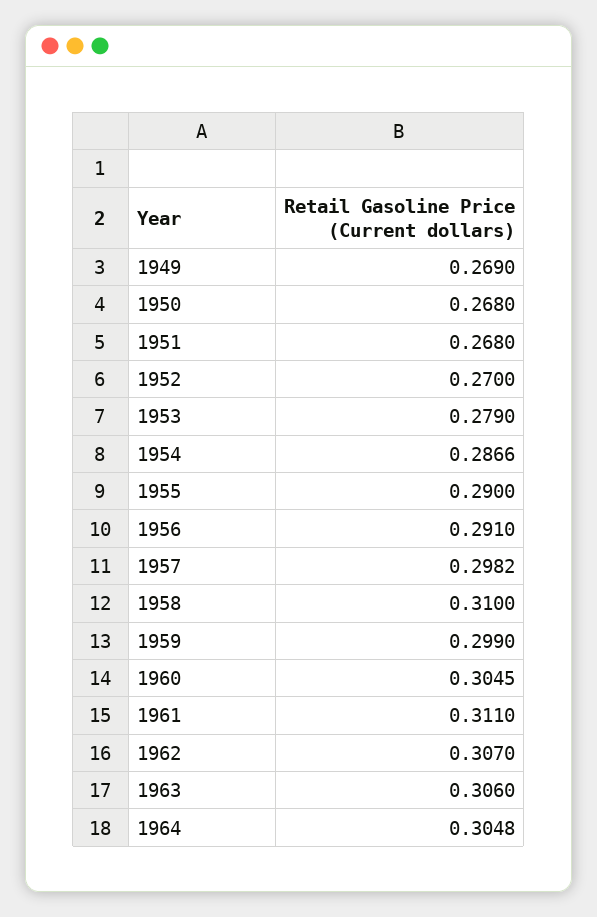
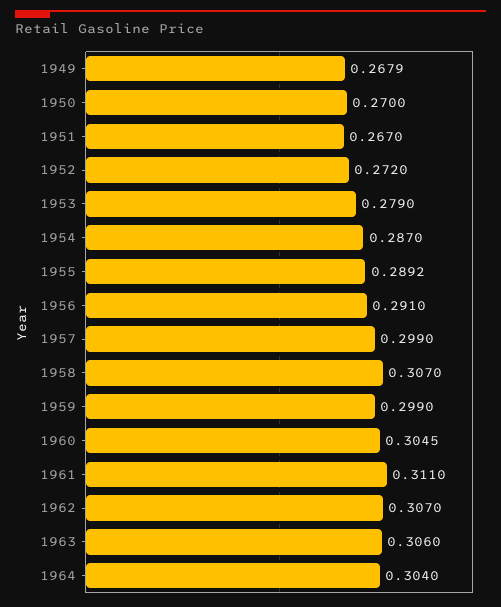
  {
-   "1949": 0.269,
+   "1949": 0.2679,
-   "1950": 0.268,
+   "1950": 0.27,
-   "1951": 0.268,
+   "1951": 0.267,
-   "1952": 0.27,
+   "1952": 0.272,
    "1953": 0.279,
-   "1954": 0.2866,
+   "1954": 0.287,
-   "1955": 0.29,
+   "1955": 0.2892,
    "1956": 0.291,
-   "1957": 0.2982,
+   "1957": 0.299,
-   "1958": 0.31,
+   "1958": 0.307,
    "1959": 0.299,
    "1960": 0.3045,
    "1961": 0.311,
    "1962": 0.307,
    "1963": 0.306,
-   "1964": 0.3048
+   "1964": 0.304
  }

